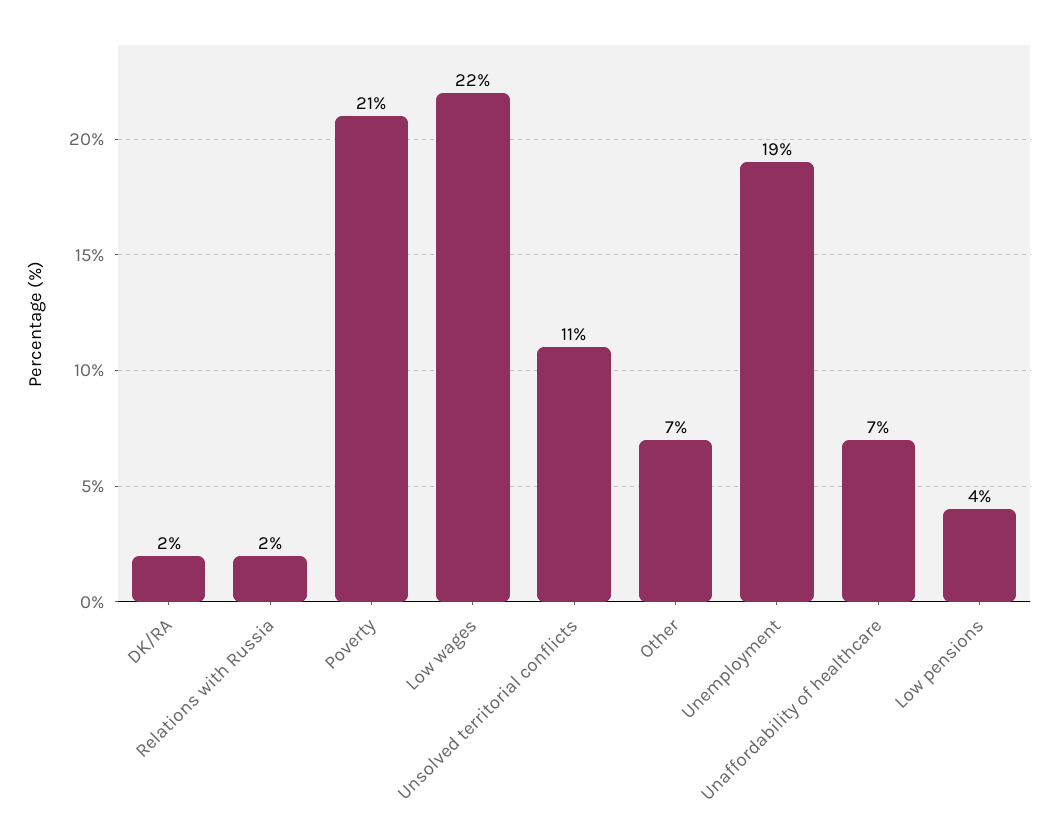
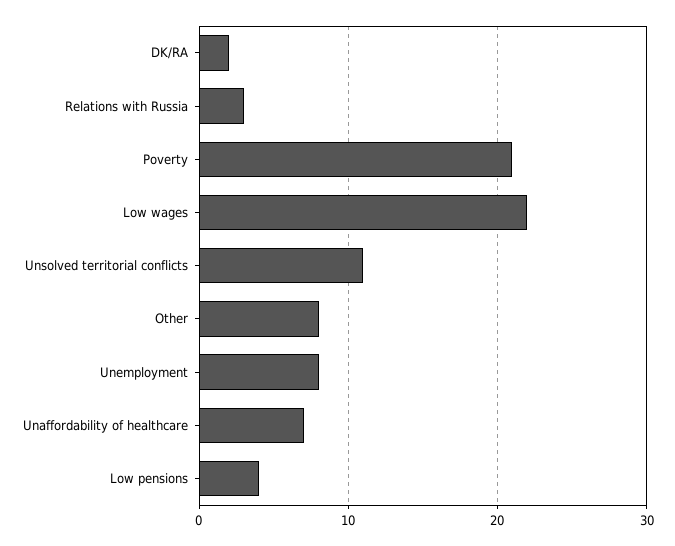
  {
    "DK/RA": 2,
-   "Relations with Russia": 2,
+   "Relations with Russia": 3,
    "Poverty": 21,
    "Low wages": 22,
    "Unsolved territorial conflicts": 11,
-   "Other": 7,
+   "Other": 8,
-   "Unemployment": 19,
+   "Unemployment": 8,
    "Unaffordability of healthcare": 7,
    "Low pensions": 4
  }

